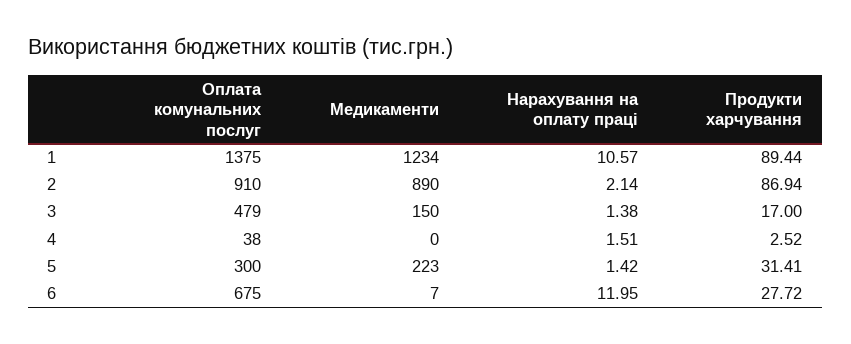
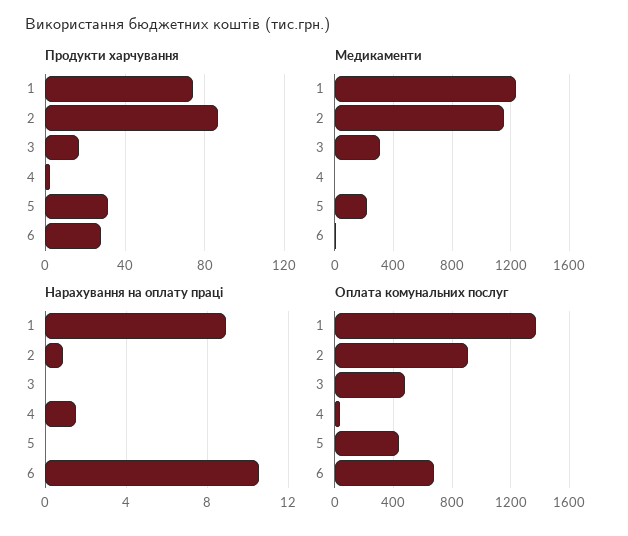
  {
    "Оплата комунальних послуг": {
      "1": 1375,
      "2": 910,
      "3": 479,
      "4": 38,
-     "5": 300,
+     "5": 450,
      "6": 675
    },
    "Медикаменти": {
      "1": 1234,
-     "2": 890,
+     "2": 1150,
-     "3": 150,
+     "3": 300,
      "4": 0,
      "5": 223,
      "6": 7
    },
    "Нарахування на оплату праці": {
-     "1": 10.57,
+     "1": 9,
-     "2": 2.14,
+     "2": 1,
-     "3": 1.38,
+     "3": 0,
      "4": 1.51,
-     "5": 1.42,
+     "5": 0,
-     "6": 11.95
+     "6": 10.5
    },
    "Продукти харчування": {
-     "1": 89.44,
+     "1": 75,
      "2": 86.94,
      "3": 17,
      "4": 2.52,
      "5": 31.41,
      "6": 27.72
    }
  }

